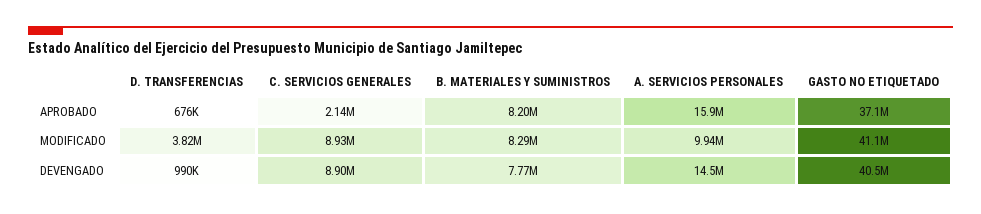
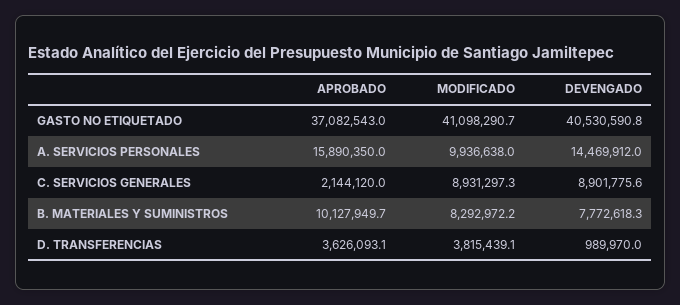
  {
    "D. TRANSFERENCIAS": {
-     "APROBADO": 676000,
+     "APROBADO": 3626093.1,
      "MODIFICADO": 3815439.1,
      "DEVENGADO": 989970
    },
    "C. SERVICIOS GENERALES": {
      "APROBADO": 2144120,
      "MODIFICADO": 8931297.3,
      "DEVENGADO": 8901775.6
    },
    "B. MATERIALES Y SUMINISTROS": {
-     "APROBADO": 8200000,
+     "APROBADO": 10127949.7,
      "MODIFICADO": 8292972.2,
      "DEVENGADO": 7772618.3
    },
    "A. SERVICIOS PERSONALES": {
      "APROBADO": 15890350,
      "MODIFICADO": 9936638,
      "DEVENGADO": 14469912
    },
    "GASTO NO ETIQUETADO": {
      "APROBADO": 37082543,
      "MODIFICADO": 41098290.7,
      "DEVENGADO": 40530590.8
    }
  }

